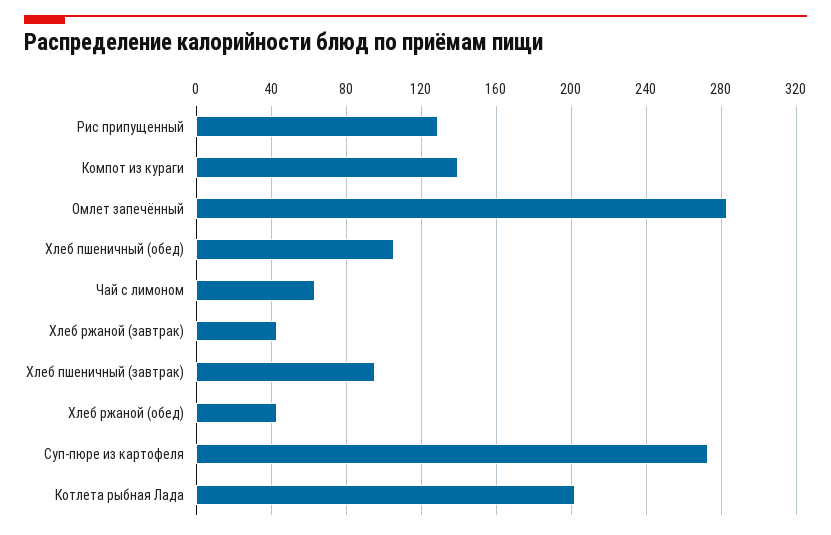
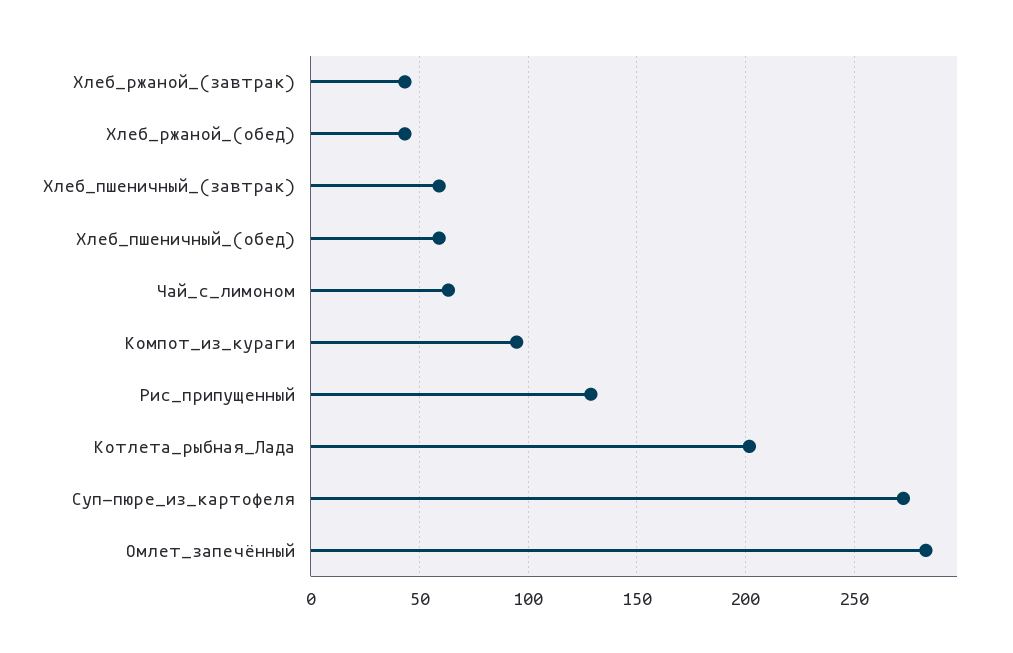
  {
    "Рис припущенный": 130,
-   "Компот из кураги": 140,
+   "Компот из кураги": 95,
    "Омлет запечённый": 285,
-   "Хлеб пшеничный (обед)": 105,
+   "Хлеб пшеничный (обед)": 60,
    "Чай с лимоном": 65,
    "Хлеб ржаной (завтрак)": 45,
-   "Хлеб пшеничный (завтрак)": 95,
+   "Хлеб пшеничный (завтрак)": 60,
    "Хлеб ржаной (обед)": 45,
    "Суп-пюре из картофеля": 275,
    "Котлета рыбная Лада": 200
  }

